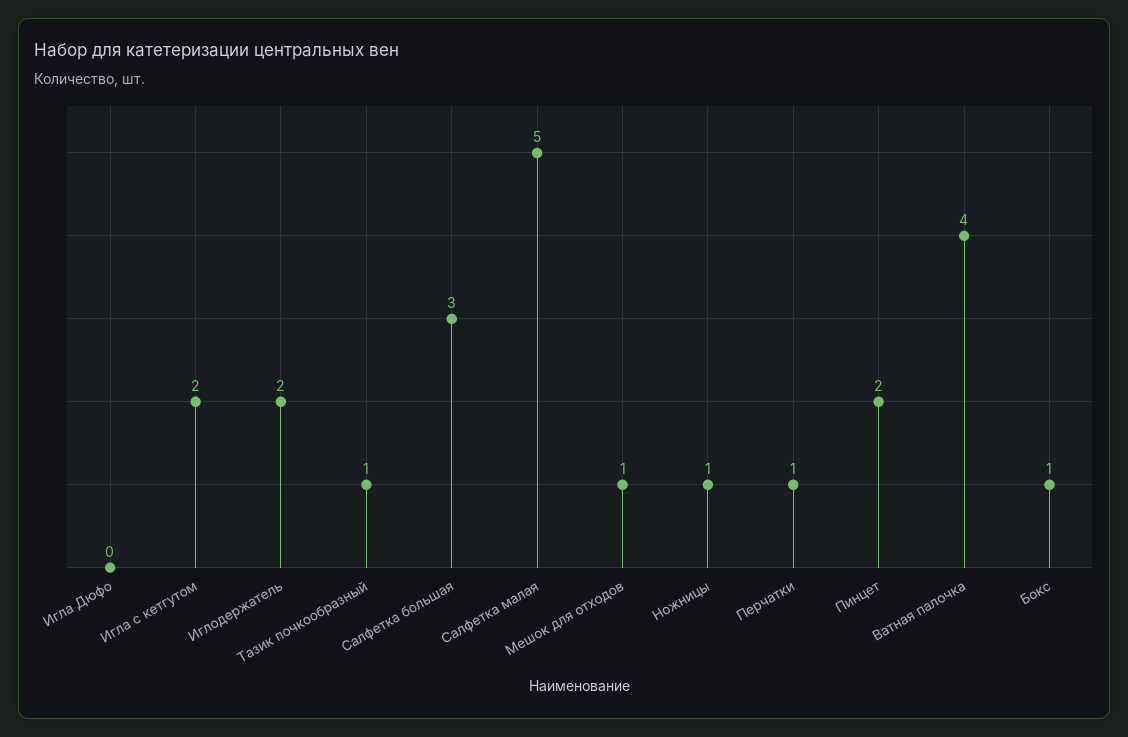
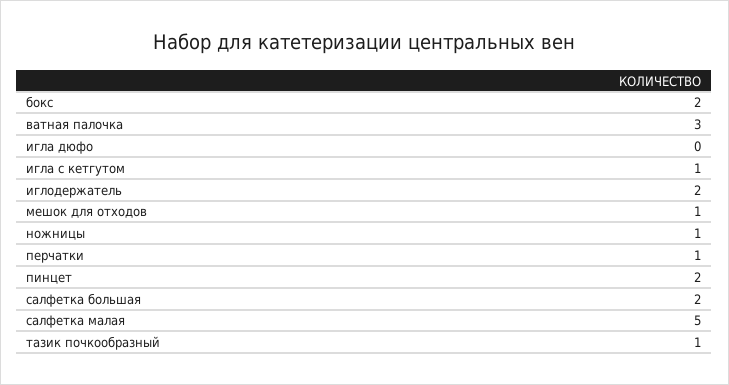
  {
    "Игла Дюфо": 0,
-   "Игла с кетгутом": 2,
+   "Игла с кетгутом": 1,
    "Иглодержатель": 2,
    "Тазик почкообразный": 1,
-   "Салфетка большая": 3,
+   "Салфетка большая": 2,
    "Салфетка малая": 5,
    "Мешок для отходов": 1,
    "Ножницы": 1,
    "Перчатки": 1,
    "Пинцет": 2,
-   "Ватная палочка": 4,
+   "Ватная палочка": 3,
-   "Бокс": 1
+   "Бокс": 2
  }

